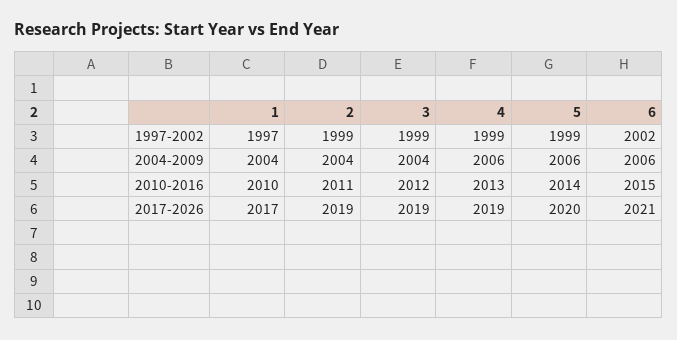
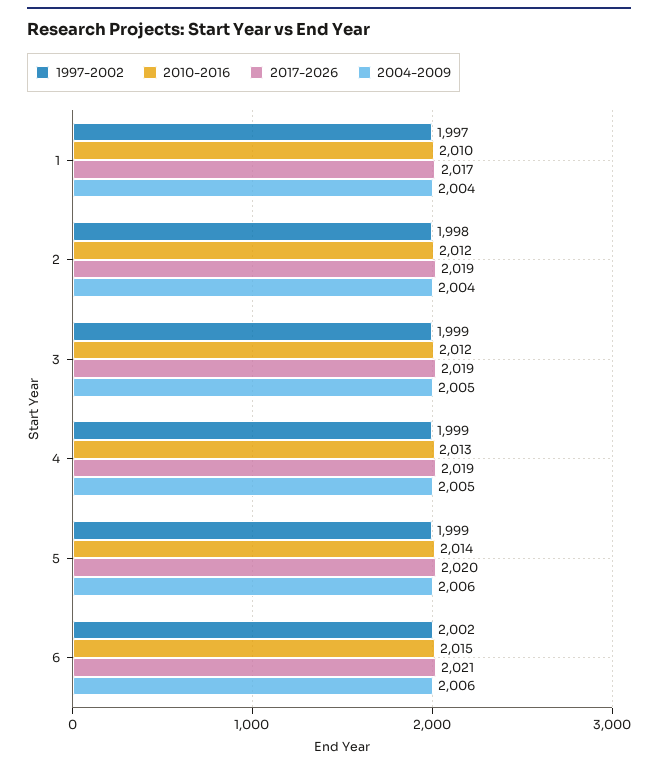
  {
    "1997-2002": {
      "1": 1997,
-     "2": 1999,
+     "2": 1998,
      "3": 1999,
      "4": 1999,
      "5": 1999,
      "6": 2002
    },
    "2004-2009": {
      "1": 2004,
      "2": 2004,
-     "3": 2004,
+     "3": 2005,
-     "4": 2006,
+     "4": 2005,
      "5": 2006,
      "6": 2006
    },
    "2010-2016": {
      "1": 2010,
-     "2": 2011,
+     "2": 2012,
      "3": 2012,
      "4": 2013,
      "5": 2014,
      "6": 2015
    },
    "2017-2026": {
      "1": 2017,
      "2": 2019,
      "3": 2019,
      "4": 2019,
      "5": 2020,
      "6": 2021
    }
  }

